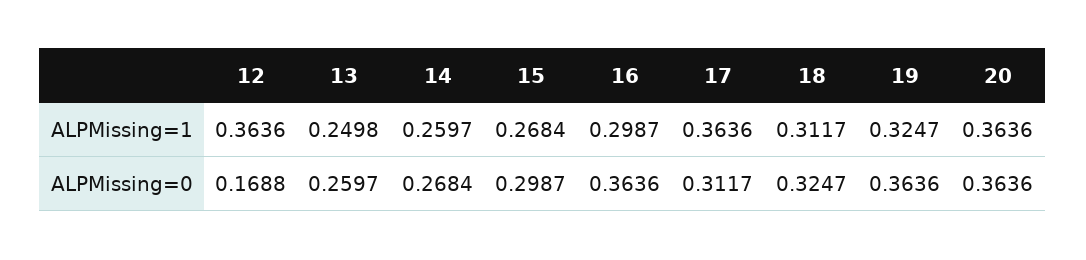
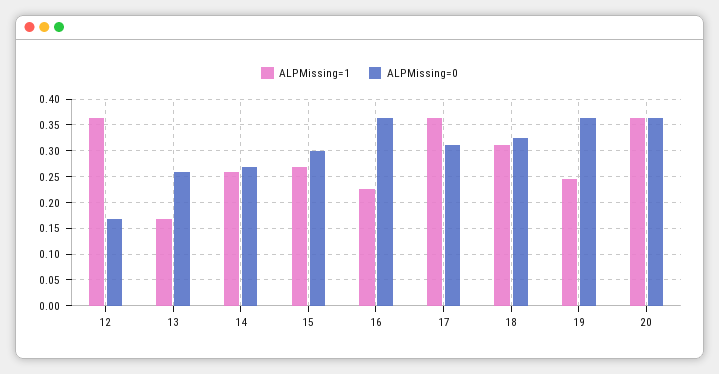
  {
    "ALPMissing=1": {
      "12": 0.3636,
-     "13": 0.2498,
+     "13": 0.175,
      "14": 0.2597,
      "15": 0.2684,
-     "16": 0.2987,
+     "16": 0.225,
      "17": 0.3636,
      "18": 0.3117,
-     "19": 0.3247,
+     "19": 0.25,
      "20": 0.3636
    },
    "ALPMissing=0": {
      "12": 0.1688,
      "13": 0.2597,
      "14": 0.2684,
      "15": 0.2987,
      "16": 0.3636,
      "17": 0.3117,
      "18": 0.3247,
      "19": 0.3636,
      "20": 0.3636
    }
  }

